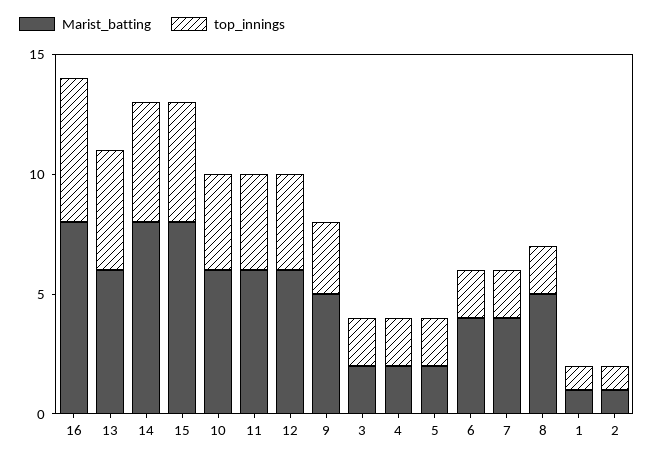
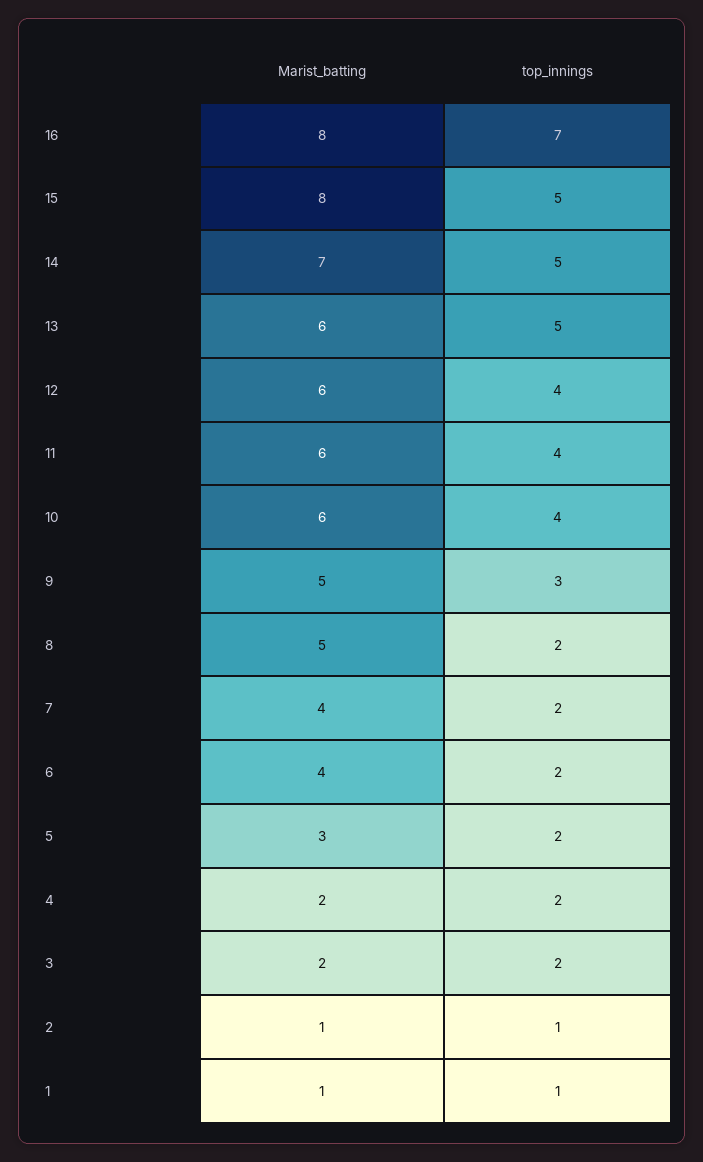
  {
    "Marist_batting": {
      "16": 8,
      "13": 6,
-     "14": 8,
+     "14": 7,
      "15": 8,
      "10": 6,
      "11": 6,
      "12": 6,
      "9": 5,
      "3": 2,
      "4": 2,
-     "5": 2,
+     "5": 3,
      "6": 4,
      "7": 4,
      "8": 5,
      "1": 1,
      "2": 1
    },
    "top_innings": {
-     "16": 6,
+     "16": 7,
      "13": 5,
      "14": 5,
      "15": 5,
      "10": 4,
      "11": 4,
      "12": 4,
      "9": 3,
      "3": 2,
      "4": 2,
      "5": 2,
      "6": 2,
      "7": 2,
      "8": 2,
      "1": 1,
      "2": 1
    }
  }

